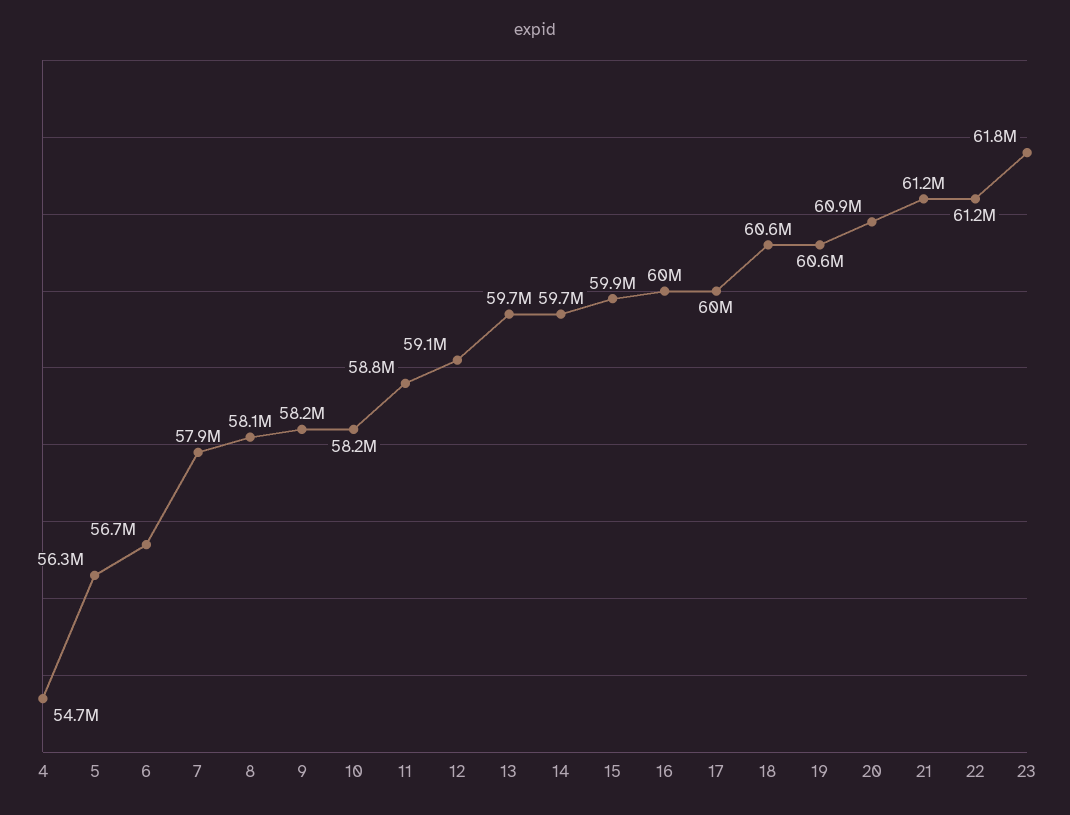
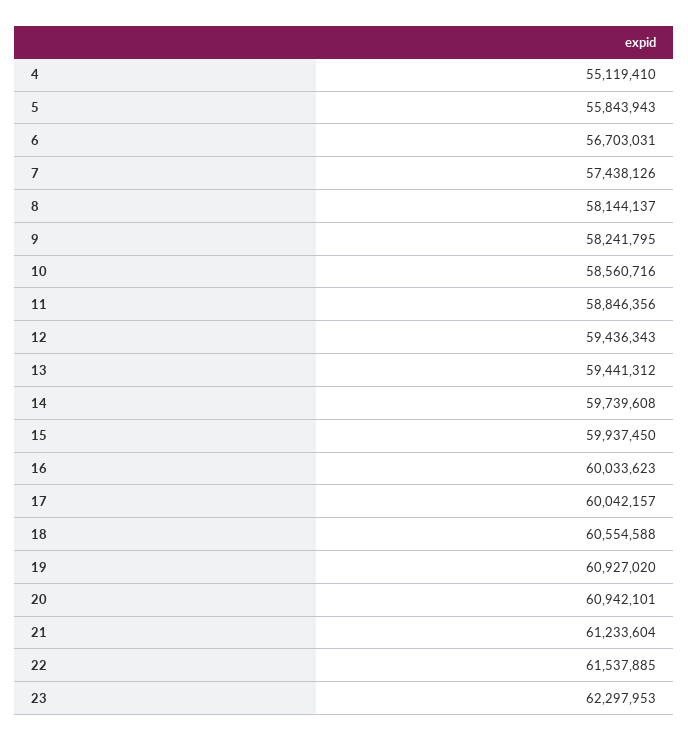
  {
-   "4": 54700000,
+   "4": 55119410,
-   "5": 56300000,
+   "5": 55843943,
    "6": 56703031,
-   "7": 57900000,
+   "7": 57438126,
    "8": 58144137,
    "9": 58241795,
-   "10": 58200000,
+   "10": 58560716,
    "11": 58846356,
-   "12": 59100000,
+   "12": 59436343,
-   "13": 59700000,
+   "13": 59441312,
    "14": 59739608,
    "15": 59937450,
    "16": 60033623,
    "17": 60042157,
    "18": 60554588,
-   "19": 60600000,
+   "19": 60927020,
    "20": 60942101,
    "21": 61233604,
-   "22": 61200000,
+   "22": 61537885,
-   "23": 61800000
+   "23": 62297953
  }

